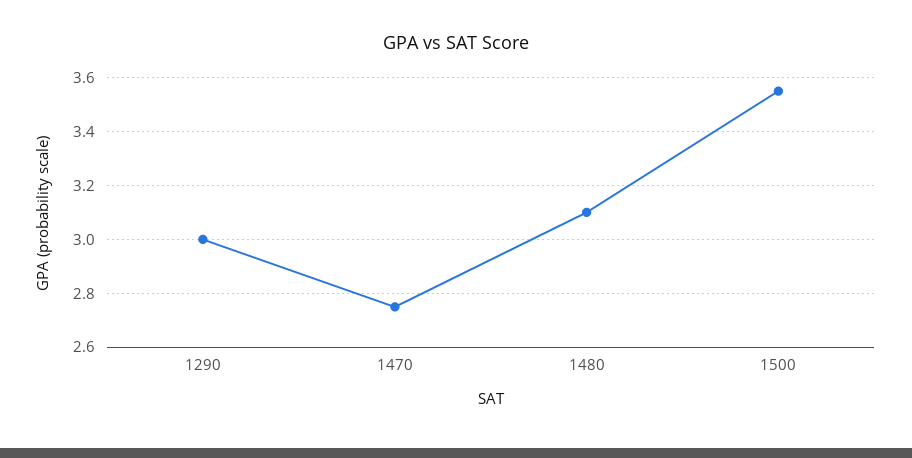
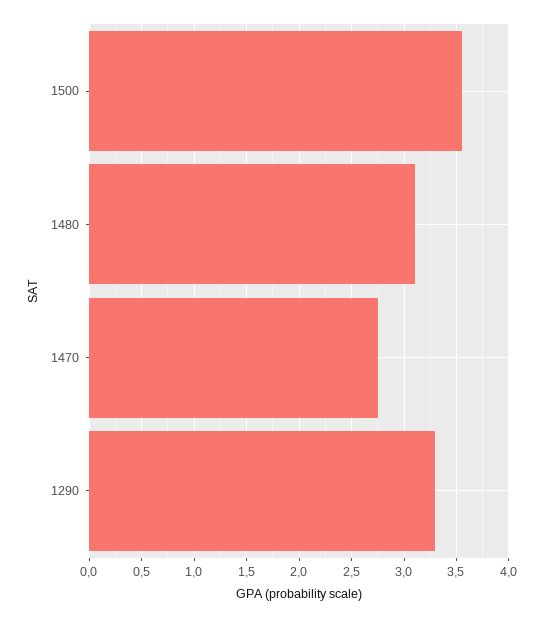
  {
-   "1290": 3,
+   "1290": 3.3,
    "1470": 2.75,
    "1480": 3.1,
    "1500": 3.55
  }

